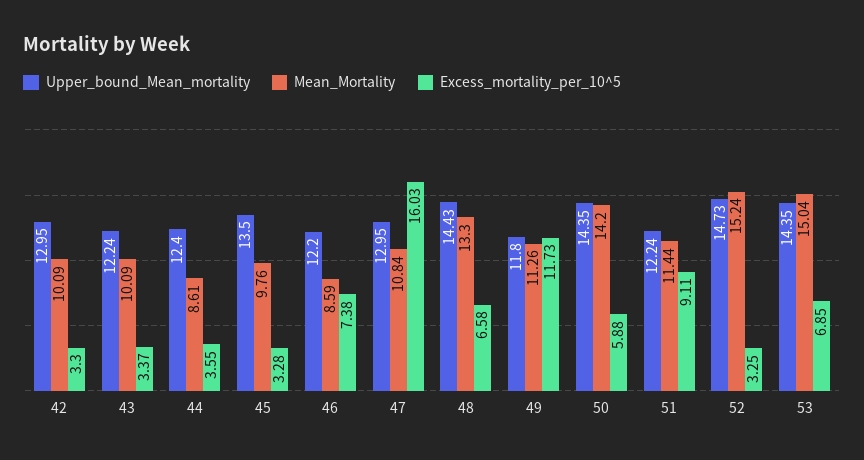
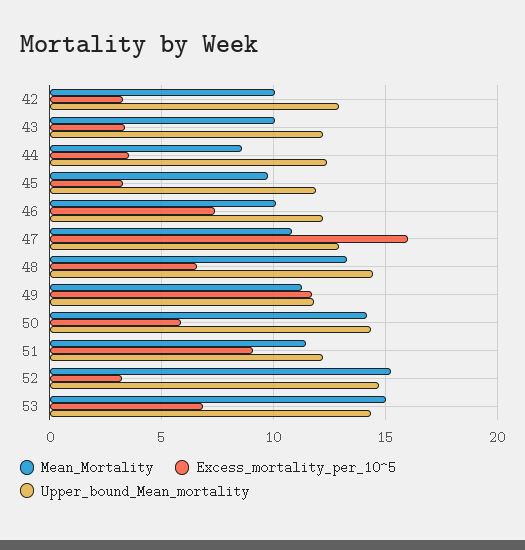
  {
    "Upper_bound_Mean_mortality": {
      "42": 12.95,
      "43": 12.24,
      "44": 12.4,
-     "45": 13.5,
+     "45": 12,
      "46": 12.2,
      "47": 12.95,
      "48": 14.43,
      "49": 11.8,
      "50": 14.35,
      "51": 12.24,
      "52": 14.73,
      "53": 14.35
    },
    "Mean_Mortality": {
      "42": 10.09,
      "43": 10.09,
      "44": 8.61,
      "45": 9.76,
-     "46": 8.59,
+     "46": 10,
      "47": 10.84,
      "48": 13.3,
      "49": 11.26,
      "50": 14.2,
      "51": 11.44,
      "52": 15.24,
      "53": 15.04
    },
    "Excess_mortality_per_10^5": {
      "42": 3.3,
      "43": 3.37,
      "44": 3.55,
      "45": 3.28,
      "46": 7.38,
      "47": 16.03,
      "48": 6.58,
      "49": 11.73,
      "50": 5.88,
      "51": 9.11,
      "52": 3.25,
      "53": 6.85
    }
  }

